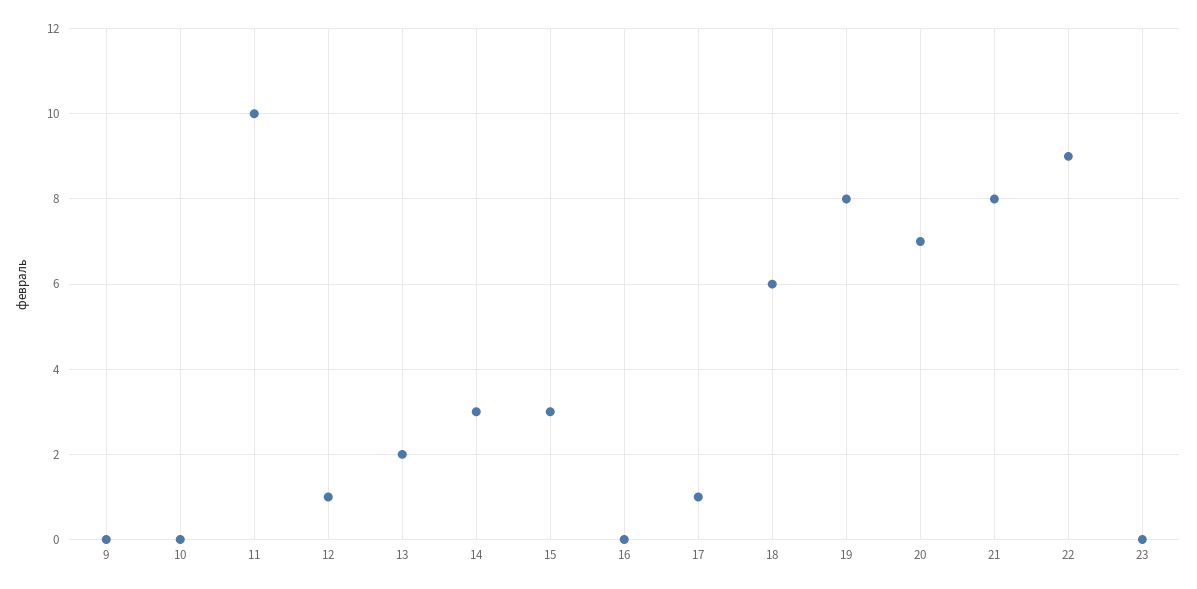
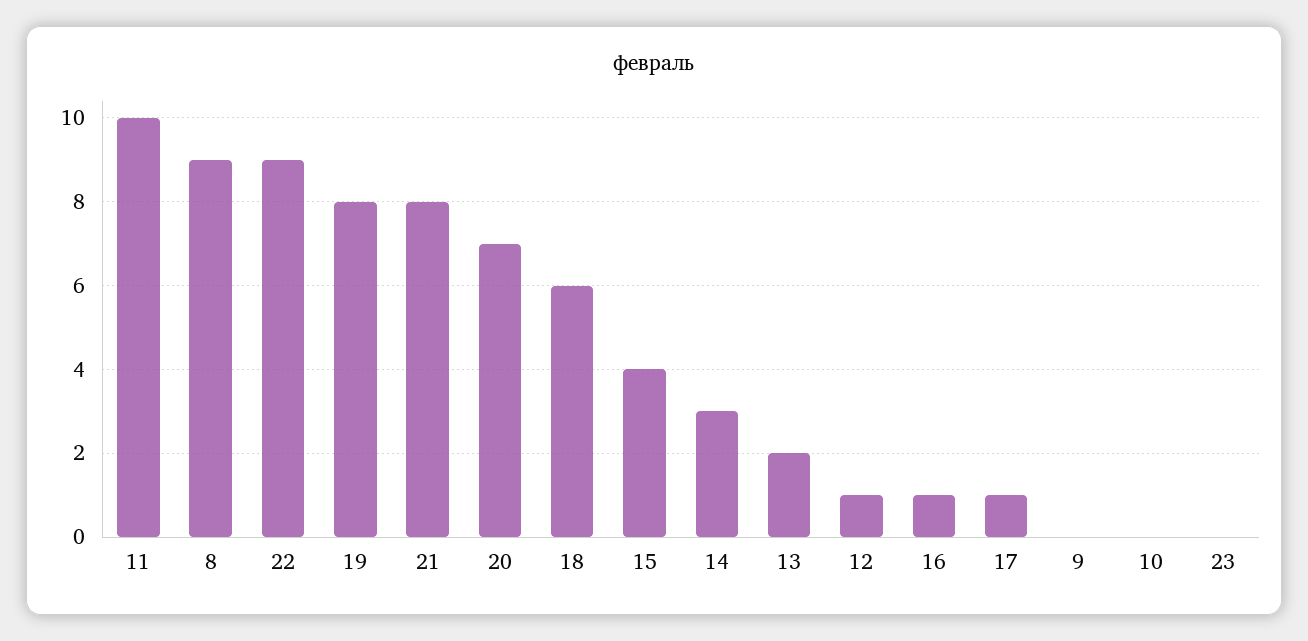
  {
    "9": 0,
    "10": 0,
    "11": 10,
    "12": 1,
    "13": 2,
    "14": 3,
-   "15": 3,
+   "15": 4,
-   "16": 0,
+   "16": 1,
    "17": 1,
    "18": 6,
    "19": 8,
    "20": 7,
    "21": 8,
    "22": 9,
-   "23": 0
+   "23": 0,
+   "8": 9
  }

